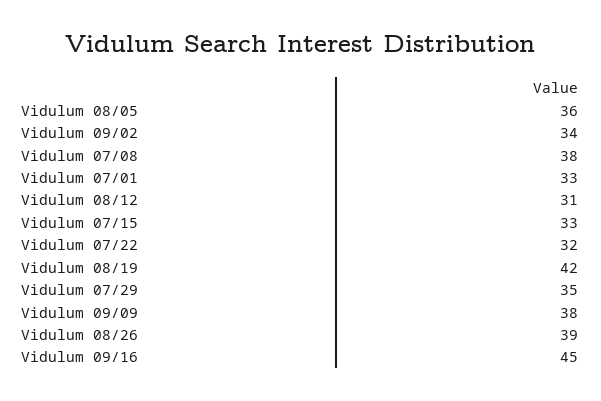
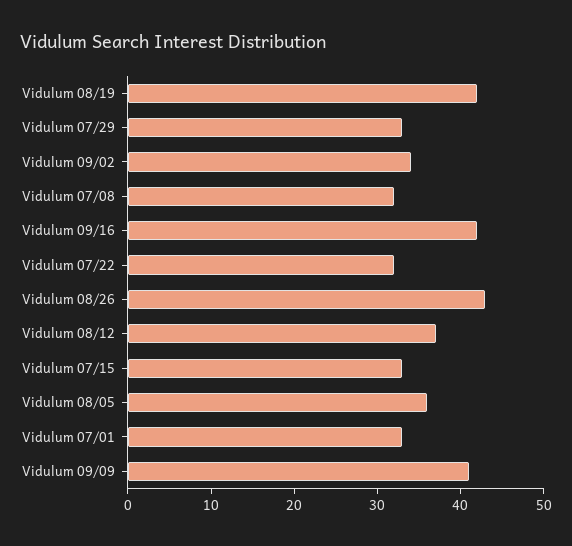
  {
    "Vidulum 08/05": 36,
    "Vidulum 09/02": 34,
-   "Vidulum 07/08": 38,
+   "Vidulum 07/08": 32,
    "Vidulum 07/01": 33,
-   "Vidulum 08/12": 31,
+   "Vidulum 08/12": 37,
    "Vidulum 07/15": 33,
    "Vidulum 07/22": 32,
    "Vidulum 08/19": 42,
-   "Vidulum 07/29": 35,
+   "Vidulum 07/29": 33,
-   "Vidulum 09/09": 38,
+   "Vidulum 09/09": 41,
-   "Vidulum 08/26": 39,
+   "Vidulum 08/26": 43,
-   "Vidulum 09/16": 45
+   "Vidulum 09/16": 42
  }

